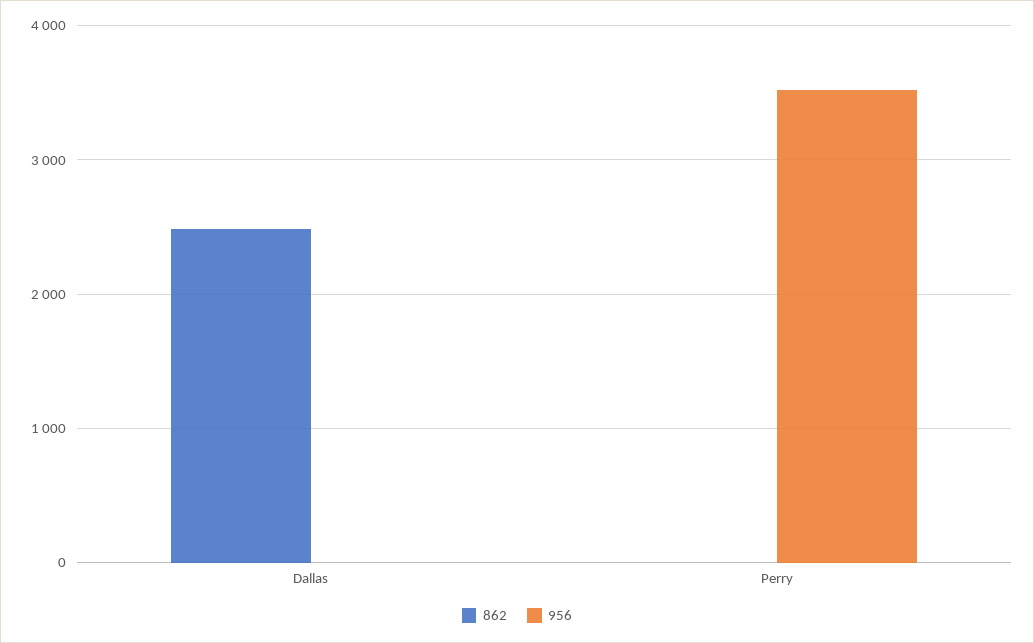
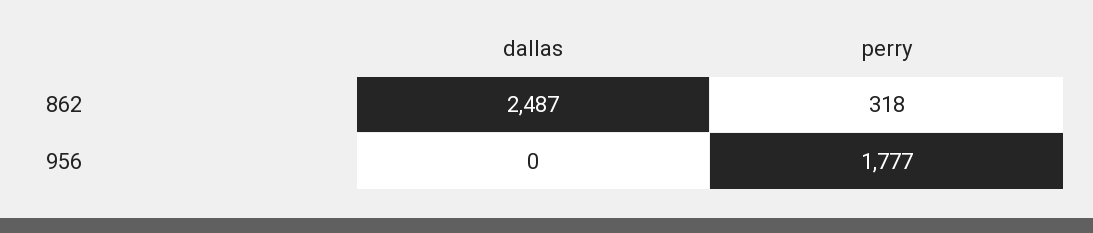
  {
    "862": {
      "Dallas": 2487,
-     "Perry": 0
+     "Perry": 318
    },
    "956": {
      "Dallas": 0,
-     "Perry": 3500
+     "Perry": 1777
    }
  }

